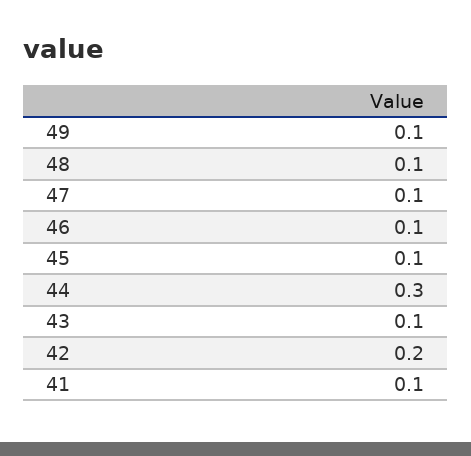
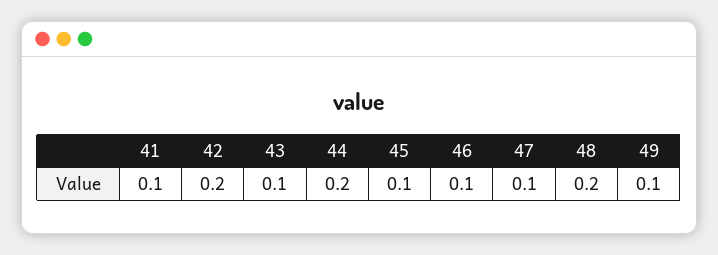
  {
    "49": 0.1,
-   "48": 0.1,
+   "48": 0.2,
    "47": 0.1,
    "46": 0.1,
    "45": 0.1,
-   "44": 0.3,
+   "44": 0.2,
    "43": 0.1,
    "42": 0.2,
    "41": 0.1
  }

